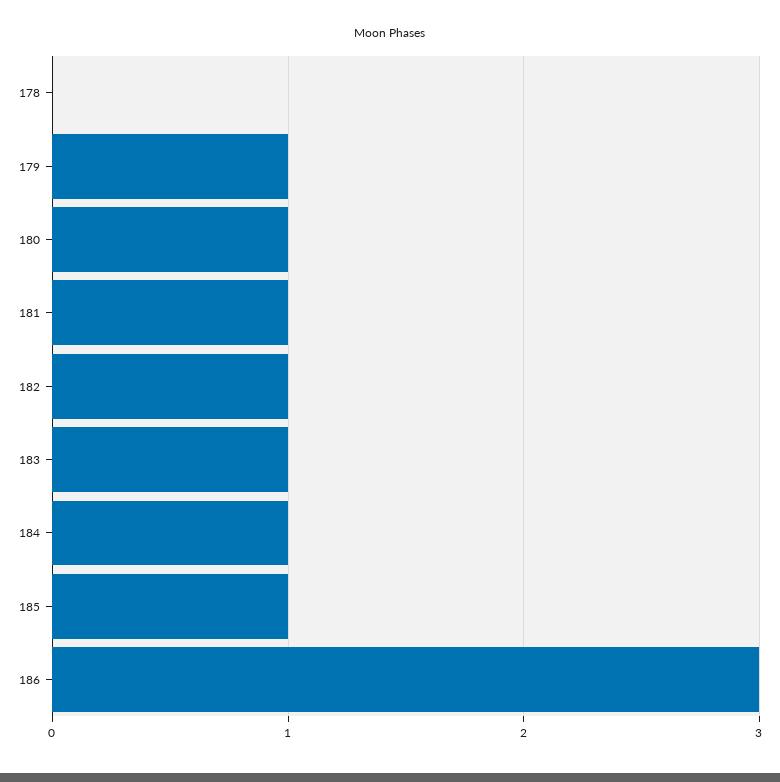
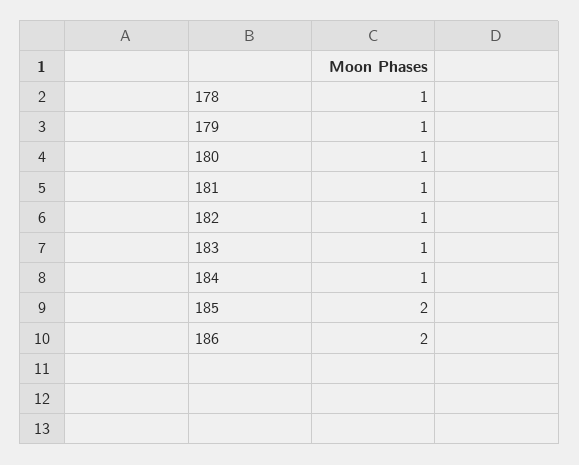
  {
-   "178": 0,
+   "178": 1,
    "179": 1,
    "180": 1,
    "181": 1,
    "182": 1,
    "183": 1,
    "184": 1,
-   "185": 1,
+   "185": 2,
-   "186": 3
+   "186": 2
  }

